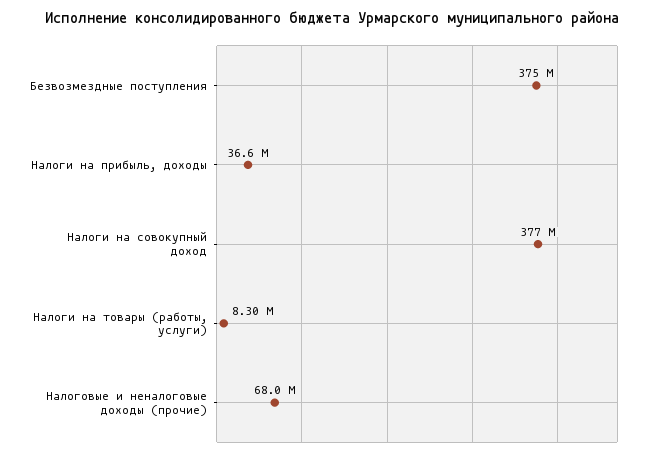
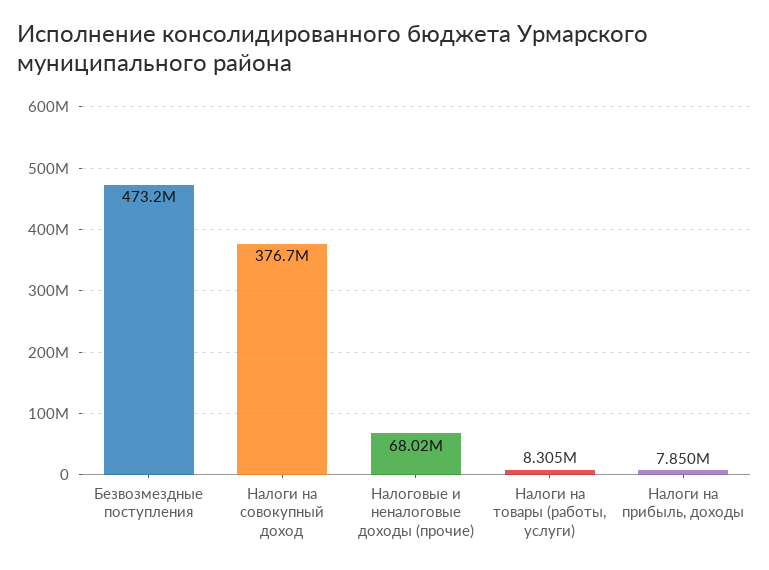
  {
-   "Безвозмездные поступления": 375000000,
+   "Безвозмездные поступления": 473200000,
-   "Налоги на прибыль, доходы": 36600000,
+   "Налоги на прибыль, доходы": 7850000,
    "Налоги на совокупный доход": 376700000,
    "Налоги на товары (работы, услуги)": 8305000,
    "Налоговые и неналоговые доходы (прочие)": 68020000
  }

